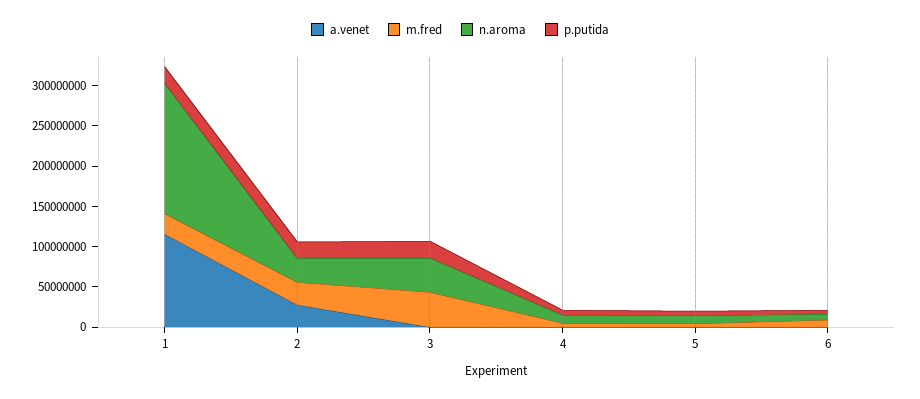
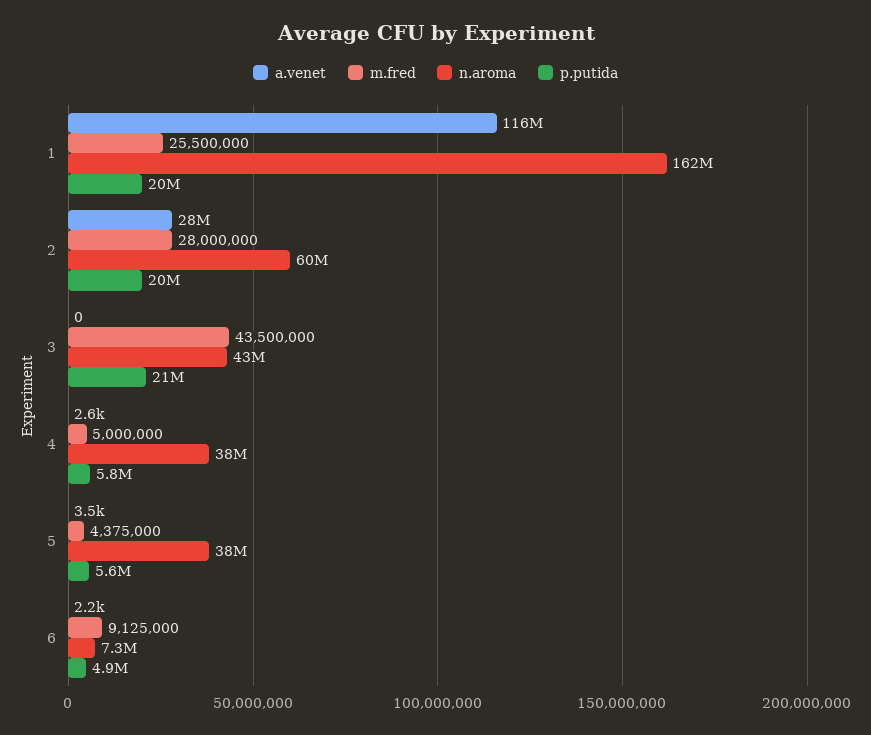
  {
    "a.venet": {
      "1": 116000000,
      "2": 28000000,
      "3": 0,
      "4": 2600,
      "5": 3500,
      "6": 2200
    },
    "m.fred": {
      "1": 25500000,
      "2": 28000000,
      "3": 43500000,
      "4": 5000000,
      "5": 4375000,
      "6": 9125000
    },
    "n.aroma": {
      "1": 162000000,
-     "2": 30000000,
+     "2": 60000000,
      "3": 43000000,
-     "4": 10000000,
+     "4": 38000000,
-     "5": 10000000,
+     "5": 38000000,
      "6": 7300000
    },
    "p.putida": {
      "1": 20000000,
      "2": 20000000,
      "3": 21000000,
      "4": 5800000,
      "5": 5600000,
      "6": 4900000
    }
  }

